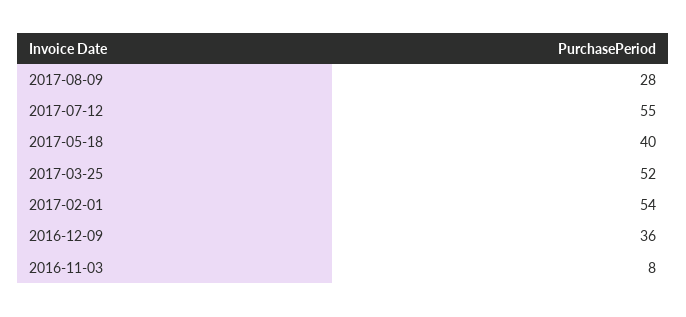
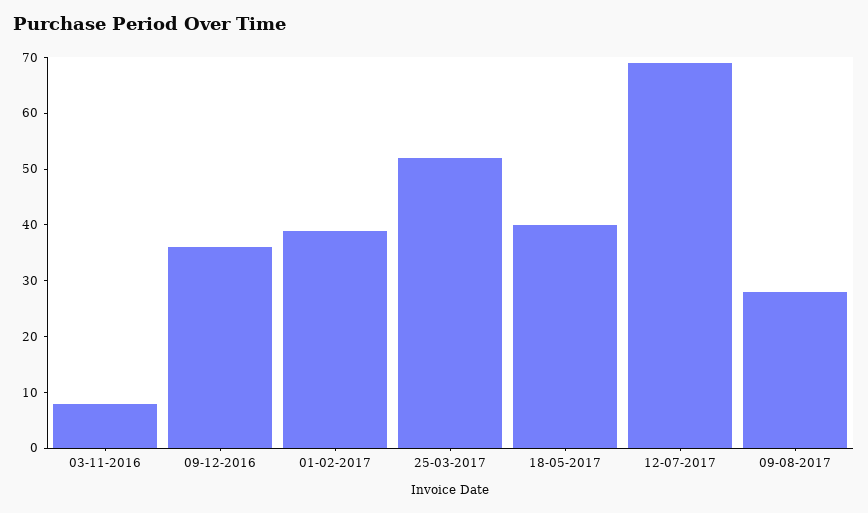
  {
    "2017-08-09": 28,
-   "2017-07-12": 55,
+   "2017-07-12": 70,
    "2017-05-18": 40,
    "2017-03-25": 52,
-   "2017-02-01": 54,
+   "2017-02-01": 40,
    "2016-12-09": 36,
    "2016-11-03": 8
  }

